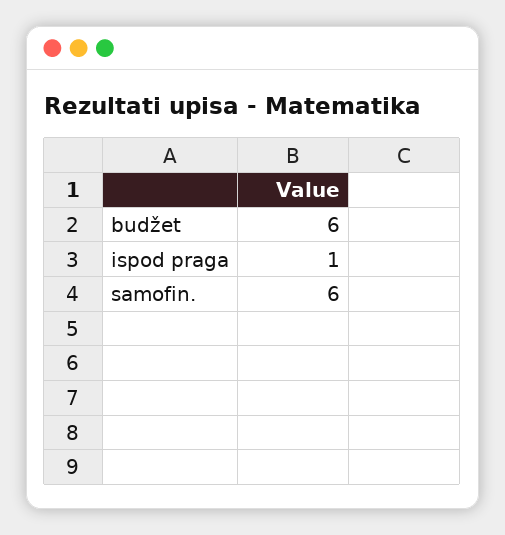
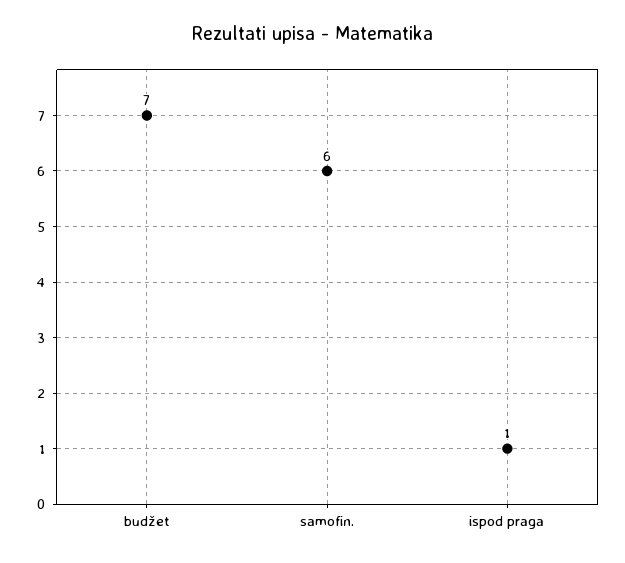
  {
-   "budžet": 6,
+   "budžet": 7,
    "ispod praga": 1,
    "samofin.": 6
  }

